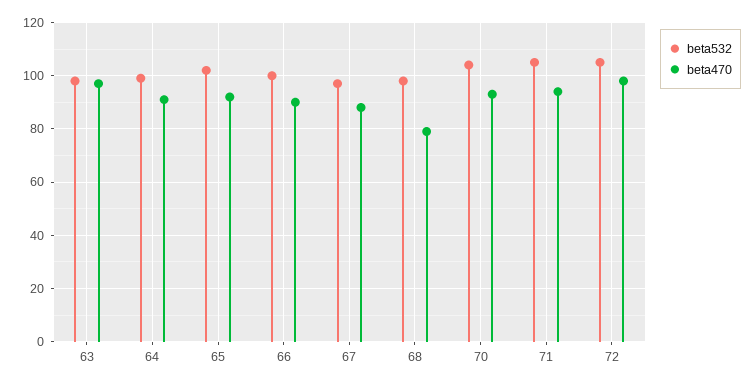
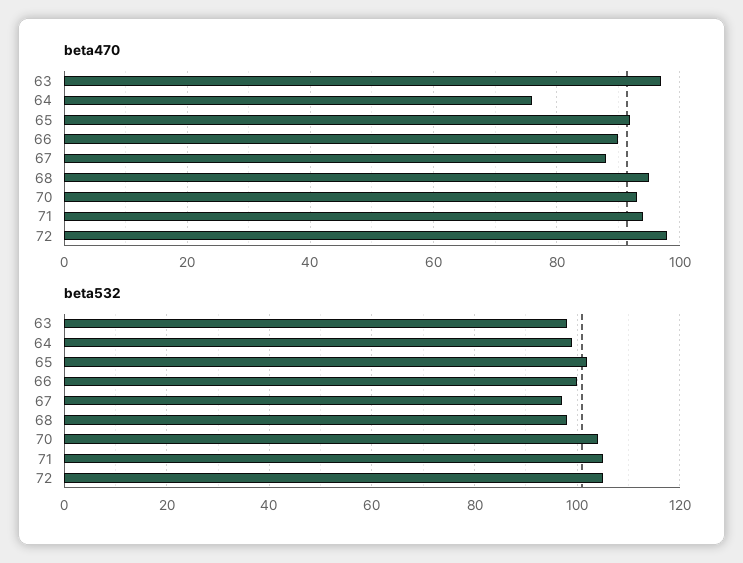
  {
    "beta532": {
      "63": 100,
      "64": 100,
      "65": 100,
      "66": 100,
      "67": 95,
      "68": 100,
      "70": 105,
      "71": 105,
      "72": 105
    },
    "beta470": {
      "63": 95,
-     "64": 90,
+     "64": 75,
      "65": 90,
      "66": 90,
      "67": 90,
-     "68": 80,
+     "68": 95,
      "70": 95,
      "71": 95,
      "72": 100
    }
  }

